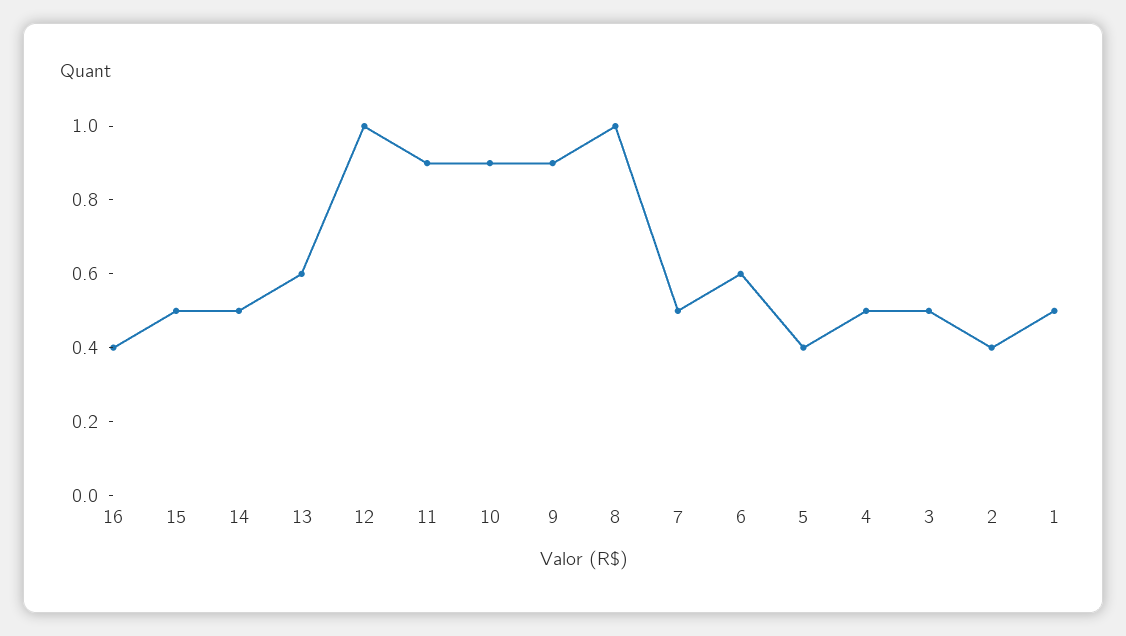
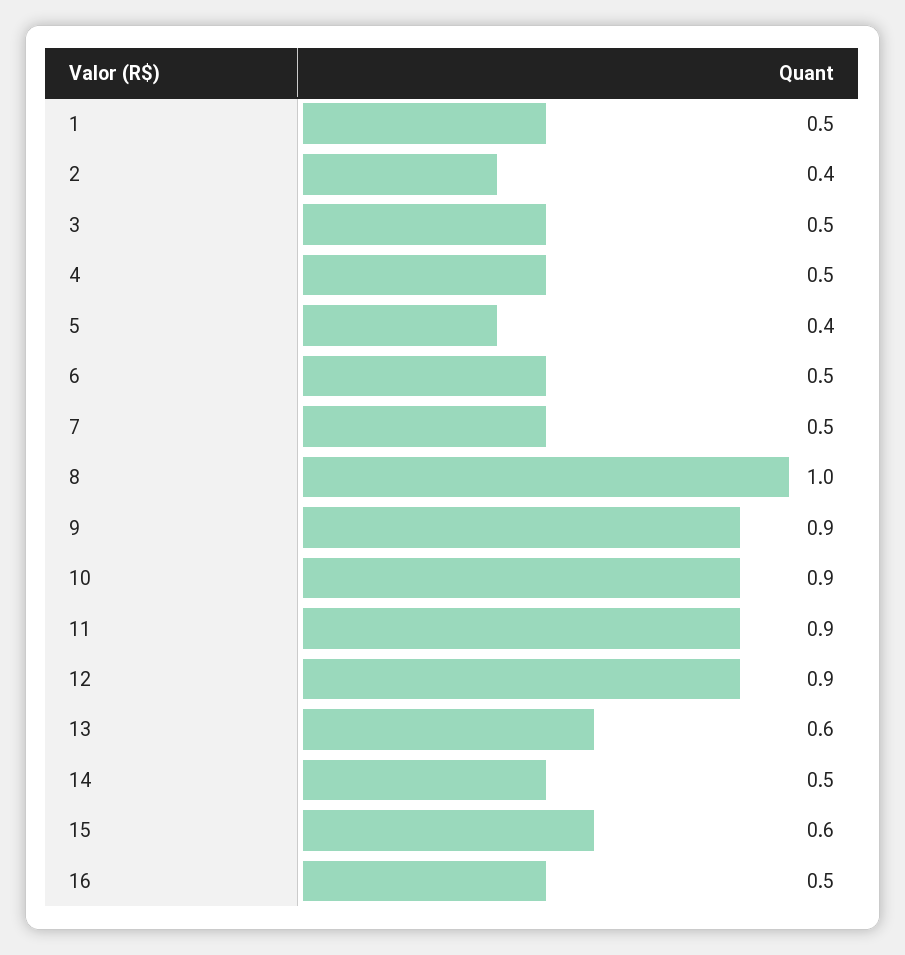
  {
-   "16": 0.4,
+   "16": 0.5,
-   "15": 0.5,
+   "15": 0.6,
    "14": 0.5,
    "13": 0.6,
-   "12": 1,
+   "12": 0.9,
    "11": 0.9,
    "10": 0.9,
    "9": 0.9,
    "8": 1,
    "7": 0.5,
-   "6": 0.6,
+   "6": 0.5,
    "5": 0.4,
    "4": 0.5,
    "3": 0.5,
    "2": 0.4,
    "1": 0.5
  }

